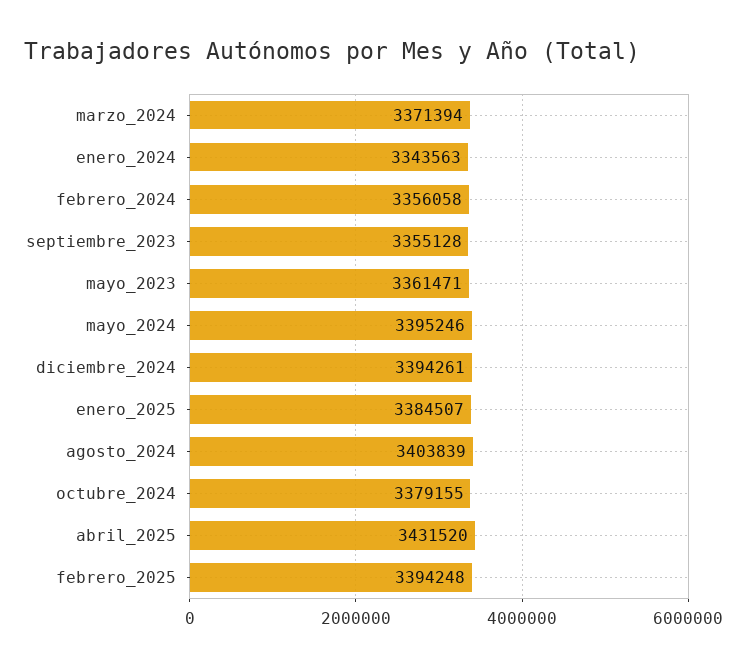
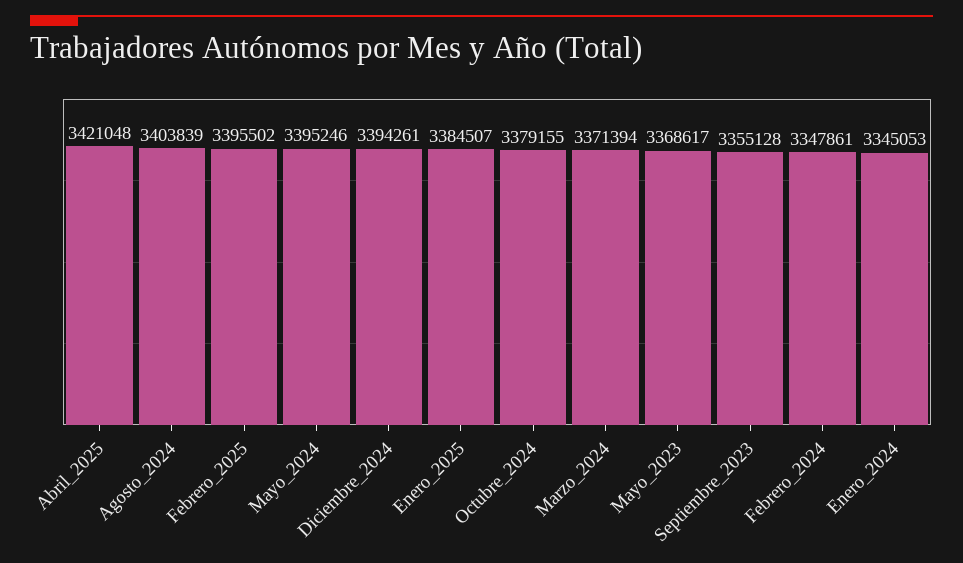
  {
    "marzo_2024": 3371394,
-   "enero_2024": 3343563,
+   "enero_2024": 3345053,
-   "febrero_2024": 3356058,
+   "febrero_2024": 3347861,
    "septiembre_2023": 3355128,
-   "mayo_2023": 3361471,
+   "mayo_2023": 3368617,
    "mayo_2024": 3395246,
    "diciembre_2024": 3394261,
    "enero_2025": 3384507,
    "agosto_2024": 3403839,
    "octubre_2024": 3379155,
-   "abril_2025": 3431520,
+   "abril_2025": 3421048,
-   "febrero_2025": 3394248
+   "febrero_2025": 3395502
  }

